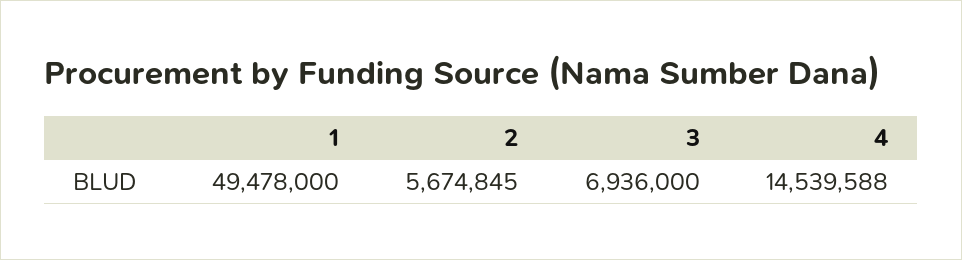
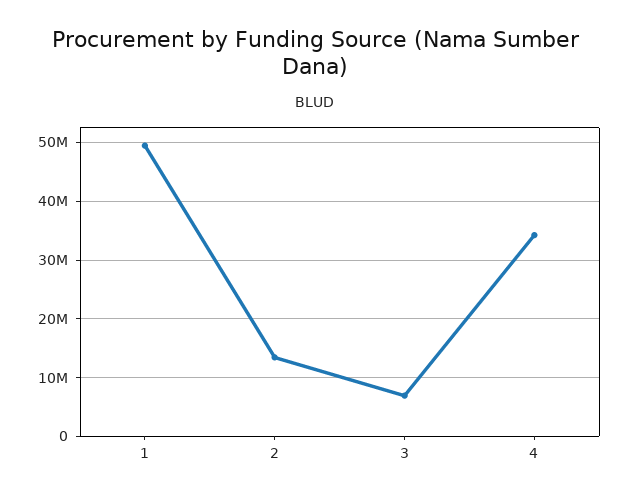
  {
    "1": 49478000,
-   "2": 5674845,
+   "2": 14000000,
    "3": 6936000,
-   "4": 14539588
+   "4": 34000000
  }

